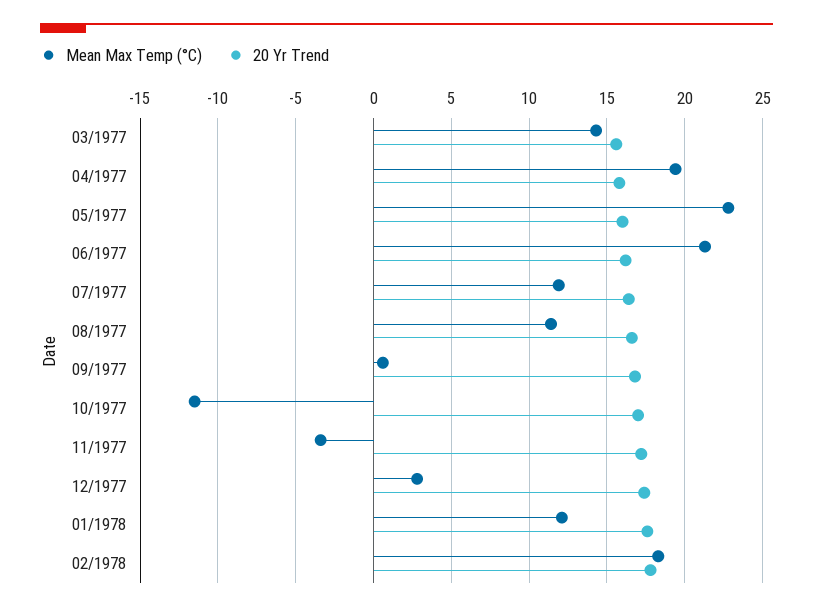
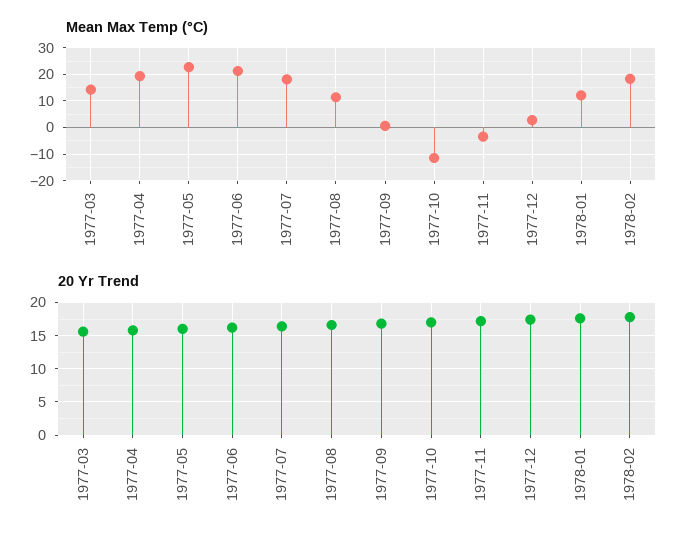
  {
    "Mean Max Temp (°C)": {
      "03/1977": 14.5,
      "04/1977": 19.5,
      "05/1977": 23,
      "06/1977": 21.5,
-     "07/1977": 12,
+     "07/1977": 17.5,
      "08/1977": 11.5,
      "09/1977": 0.5,
      "10/1977": -11.5,
      "11/1977": -3.5,
      "12/1977": 3,
      "01/1978": 12,
      "02/1978": 18.5
    },
    "20 Yr Trend": {
      "03/1977": 15.5,
      "04/1977": 16,
      "05/1977": 16,
      "06/1977": 16,
      "07/1977": 16.5,
      "08/1977": 16.5,
      "09/1977": 17,
      "10/1977": 17,
      "11/1977": 17,
      "12/1977": 17.5,
      "01/1978": 17.5,
      "02/1978": 18
    }
  }

